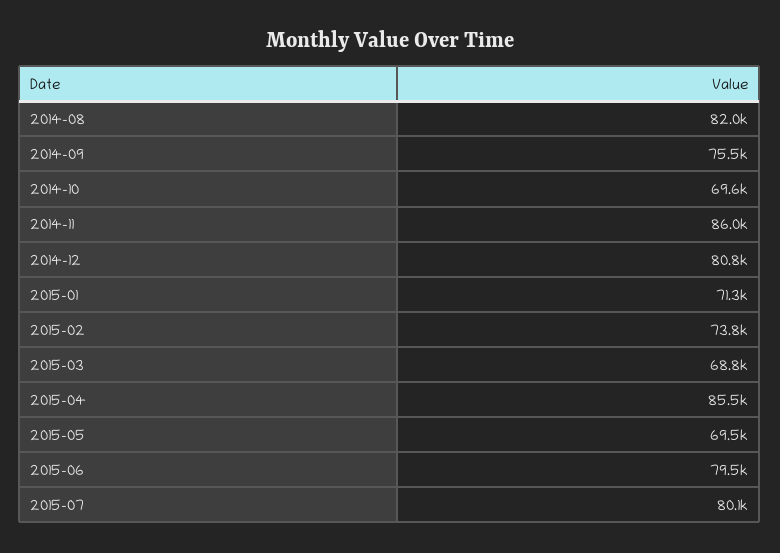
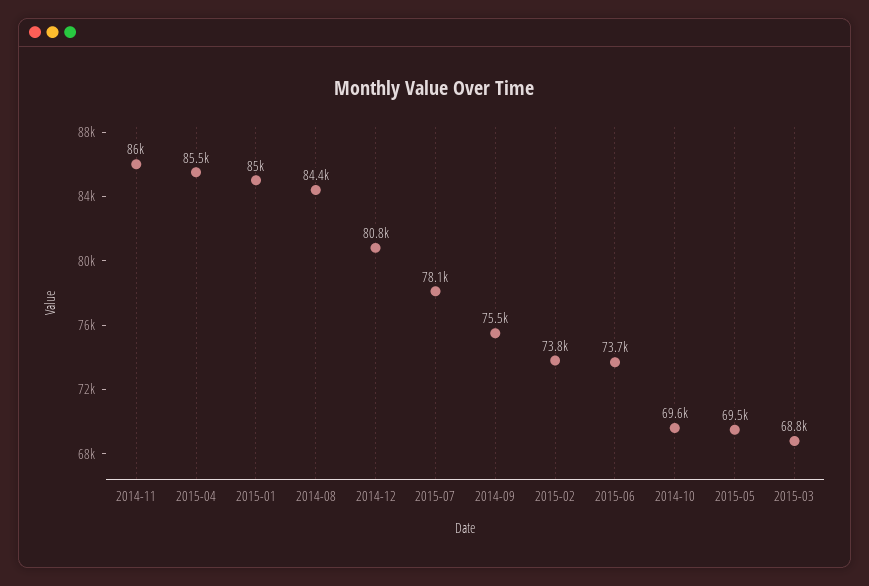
  {
-   "2014-08": 82000,
+   "2014-08": 84400,
    "2014-09": 75500,
    "2014-10": 69600,
    "2014-11": 86000,
    "2014-12": 80800,
-   "2015-01": 71300,
+   "2015-01": 85000,
    "2015-02": 73800,
    "2015-03": 68800,
    "2015-04": 85500,
    "2015-05": 69500,
-   "2015-06": 79500,
+   "2015-06": 73700,
-   "2015-07": 80100
+   "2015-07": 78100
  }

